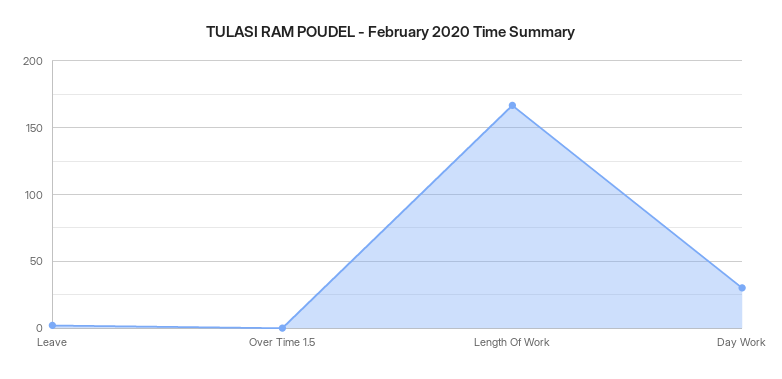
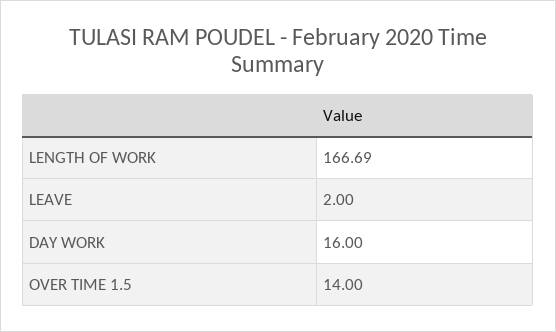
  {
    "Leave": 2,
-   "Over Time 1.5": 0,
+   "Over Time 1.5": 14,
    "Length Of Work": 166.69,
-   "Day Work": 30
+   "Day Work": 16
  }

